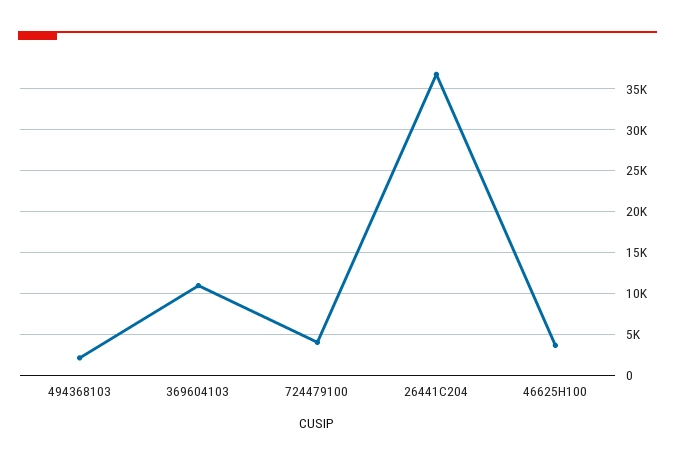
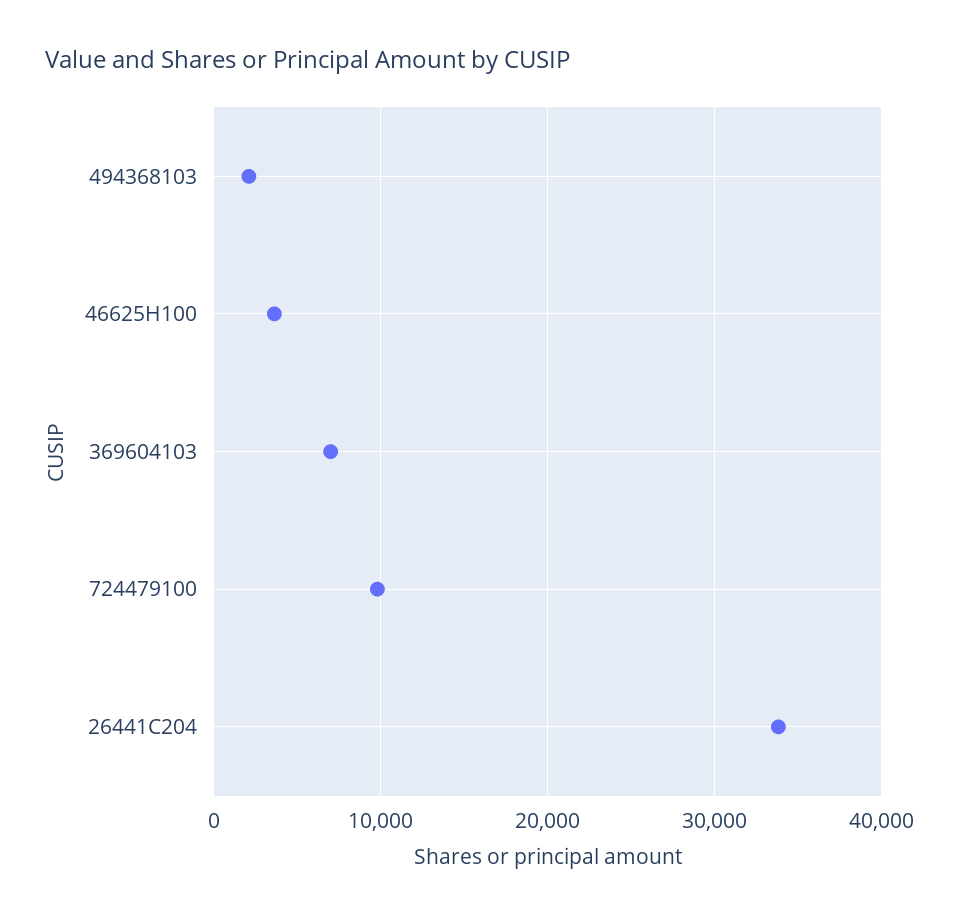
  {
    "494368103": 2000,
-   "369604103": 11000,
+   "369604103": 7000,
-   "724479100": 4000,
+   "724479100": 10000,
-   "26441C204": 37000,
+   "26441C204": 34000,
    "46625H100": 4000
  }

